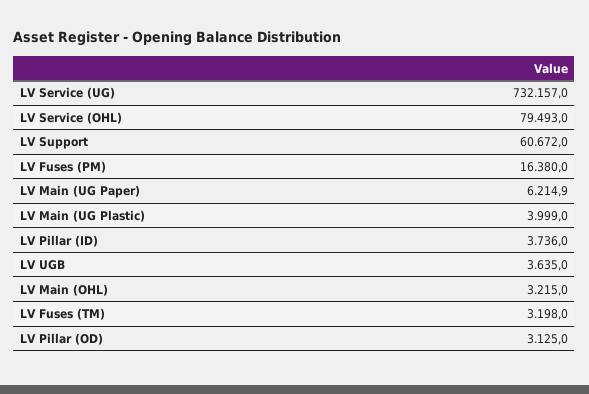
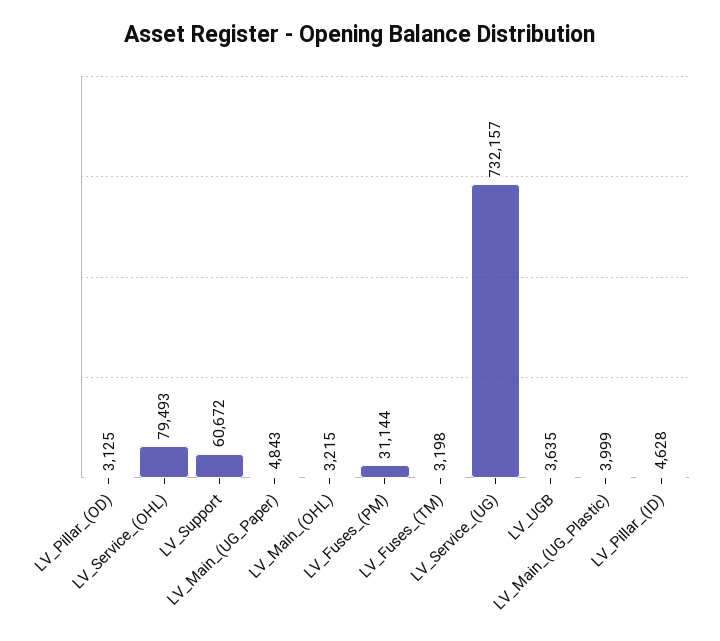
  {
    "LV Service (UG)": 732157,
    "LV Service (OHL)": 79493,
    "LV Support": 60672,
-   "LV Fuses (PM)": 16380,
+   "LV Fuses (PM)": 31144,
-   "LV Main (UG Paper)": 6214.9,
+   "LV Main (UG Paper)": 4843,
    "LV Main (UG Plastic)": 3999,
-   "LV Pillar (ID)": 3736,
+   "LV Pillar (ID)": 4628,
    "LV UGB": 3635,
    "LV Main (OHL)": 3215,
    "LV Fuses (TM)": 3198,
    "LV Pillar (OD)": 3125
  }

